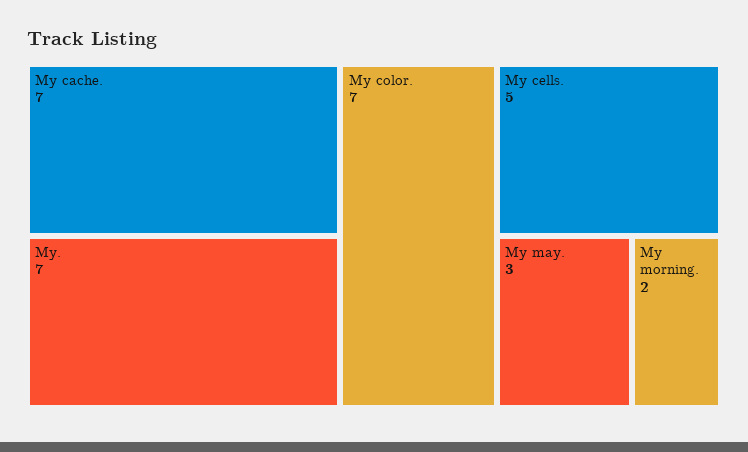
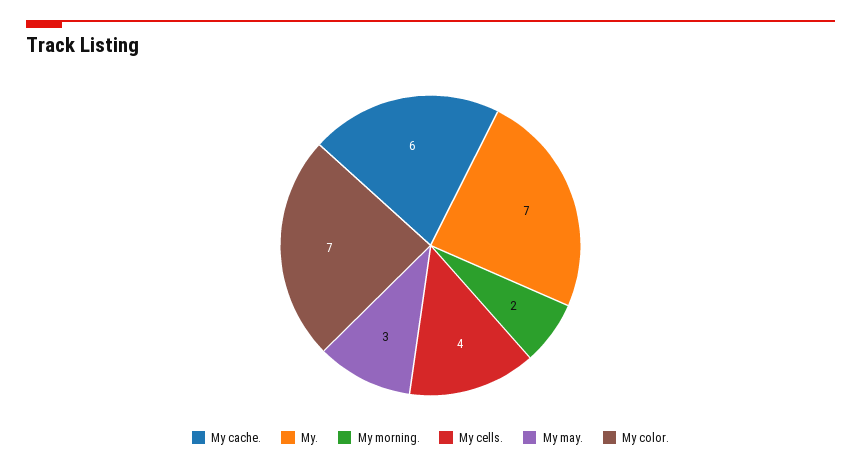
  {
-   "My cache.": 7,
+   "My cache.": 6,
    "My.": 7,
    "My color.": 7,
-   "My cells.": 5,
+   "My cells.": 4,
    "My may.": 3,
    "My morning.": 2
  }

